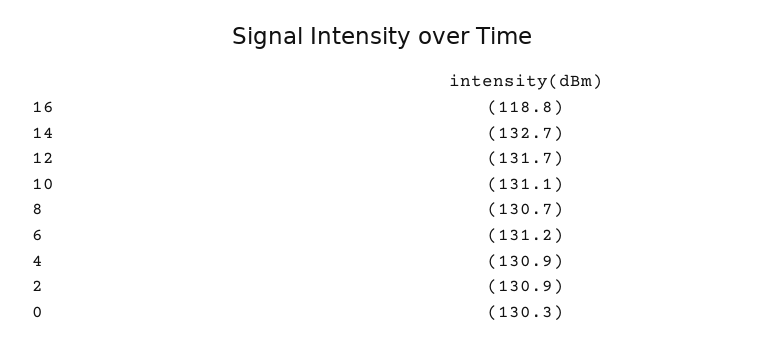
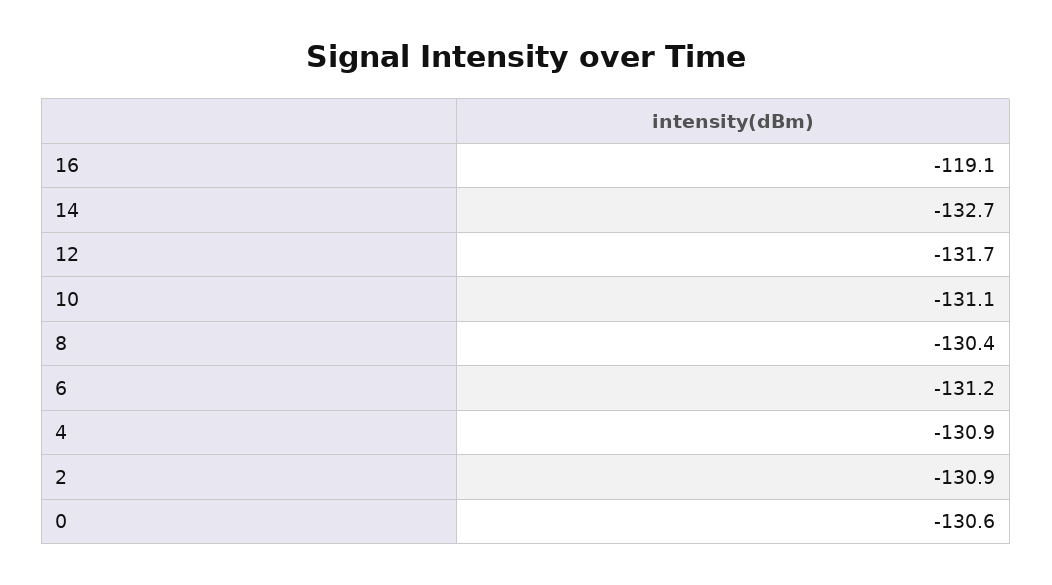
  {
-   "16": -118.8,
+   "16": -119.1,
    "14": -132.7,
    "12": -131.7,
    "10": -131.1,
-   "8": -130.7,
+   "8": -130.4,
    "6": -131.2,
    "4": -130.9,
    "2": -130.9,
-   "0": -130.3
+   "0": -130.6
  }

